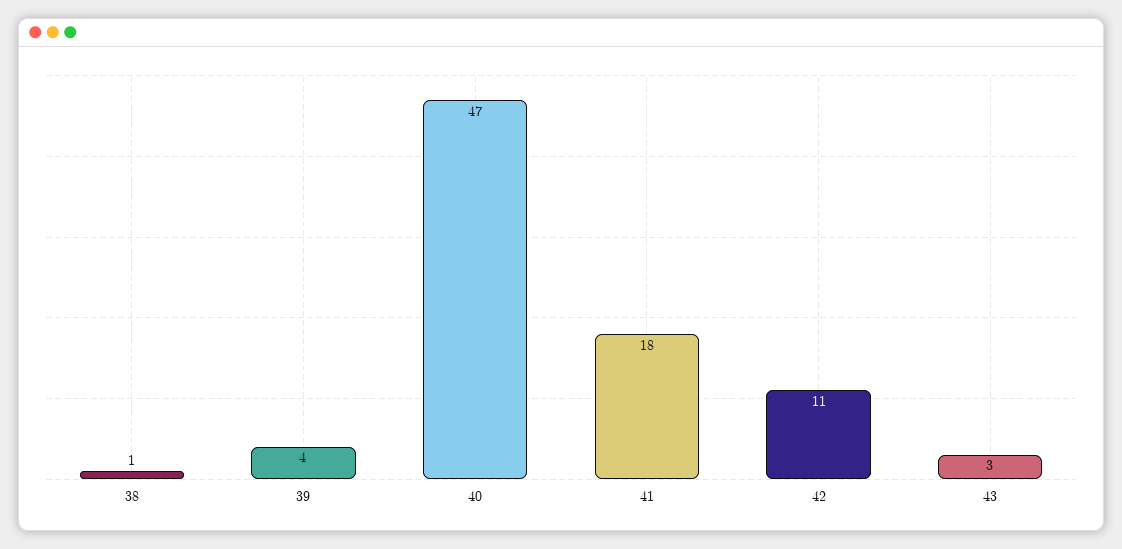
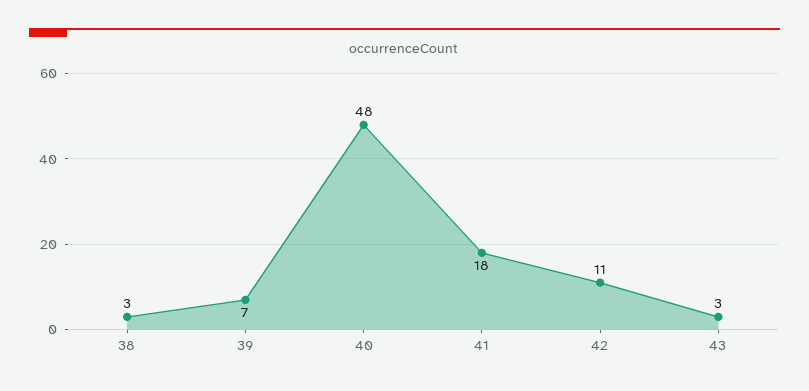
  {
-   "38": 1,
+   "38": 3,
-   "39": 4,
+   "39": 7,
-   "40": 47,
+   "40": 48,
    "41": 18,
    "42": 11,
    "43": 3
  }

